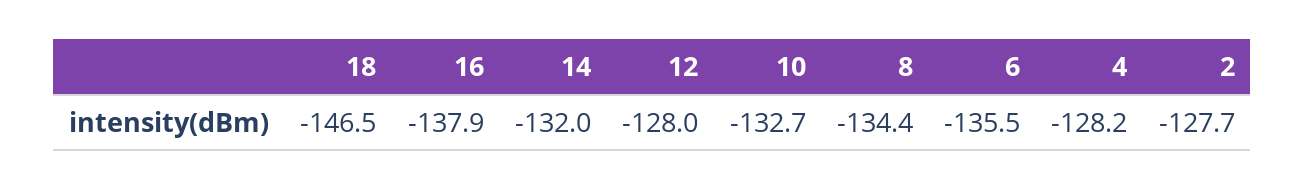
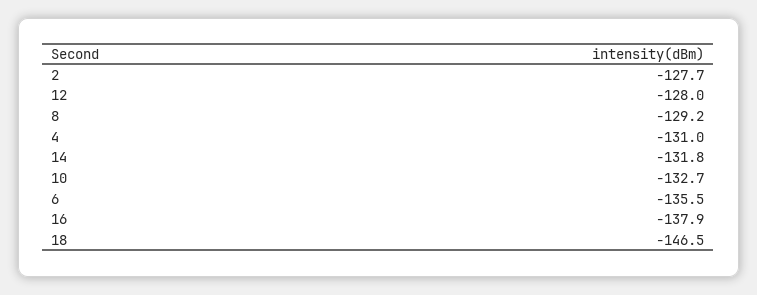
  {
    "18": -146.5,
    "16": -137.9,
-   "14": -132,
+   "14": -131.8,
    "12": -128,
    "10": -132.7,
-   "8": -134.4,
+   "8": -129.2,
    "6": -135.5,
-   "4": -128.2,
+   "4": -131,
    "2": -127.7
  }

